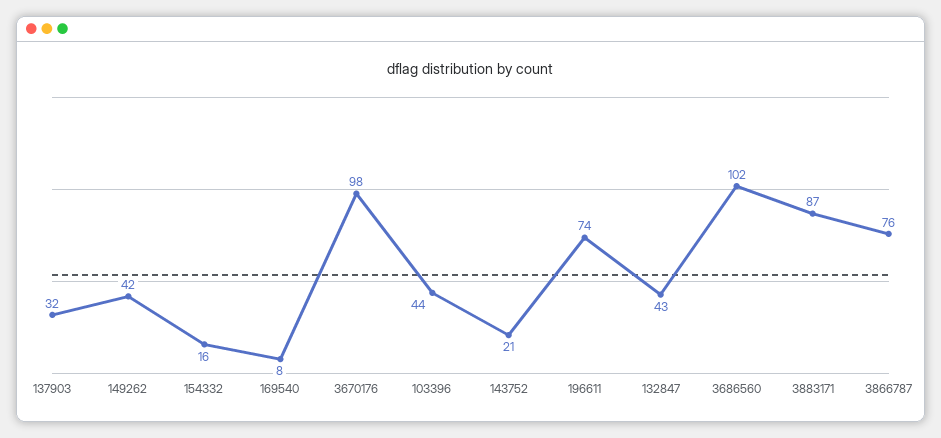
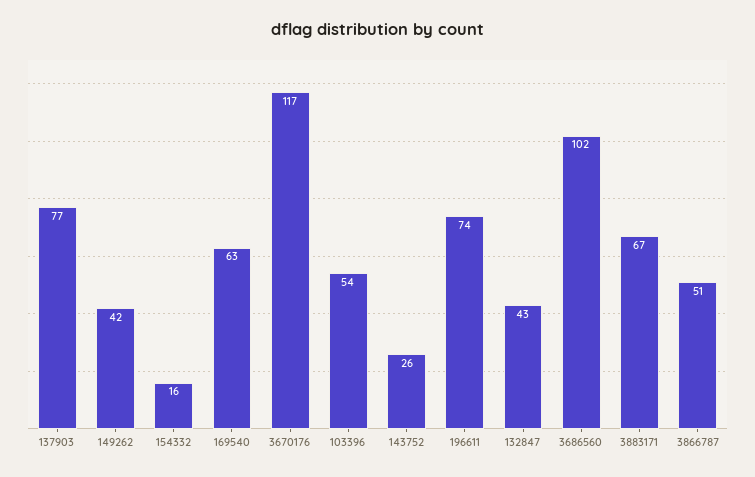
  {
-   "137903": 32,
+   "137903": 77,
    "149262": 42,
    "154332": 16,
-   "169540": 8,
+   "169540": 63,
-   "3670176": 98,
+   "3670176": 117,
-   "103396": 44,
+   "103396": 54,
-   "143752": 21,
+   "143752": 26,
    "196611": 74,
    "132847": 43,
    "3686560": 102,
-   "3883171": 87,
+   "3883171": 67,
-   "3866787": 76
+   "3866787": 51
  }

